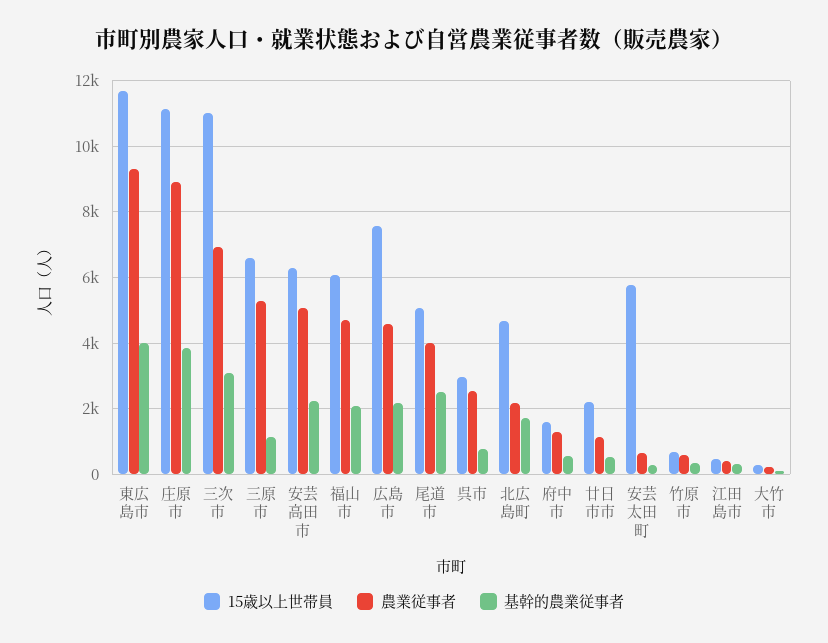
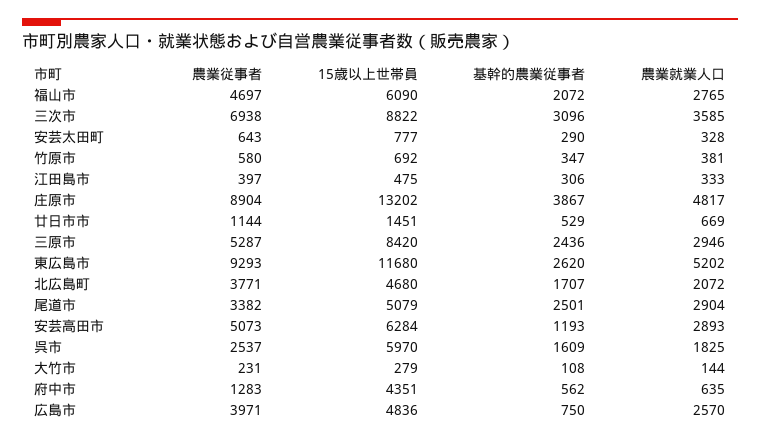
  {
    "15歳以上世帯員": {
      "東広島市": 11680,
-     "庄原市": 11200,
+     "庄原市": 13202,
-     "三次市": 11000,
+     "三次市": 8822,
-     "三原市": 6600,
+     "三原市": 8420,
      "安芸高田市": 6284,
      "福山市": 6090,
-     "広島市": 7600,
+     "広島市": 4836,
      "尾道市": 5079,
-     "呉市": 3000,
+     "呉市": 5970,
      "北広島町": 4680,
-     "府中市": 1600,
+     "府中市": 4351,
-     "廿日市市": 2200,
+     "廿日市市": 1451,
-     "安芸太田町": 5800,
+     "安芸太田町": 777,
      "竹原市": 692,
      "江田島市": 475,
      "大竹市": 279
    },
    "農業従事者": {
      "東広島市": 9293,
      "庄原市": 8904,
      "三次市": 6938,
      "三原市": 5287,
      "安芸高田市": 5073,
      "福山市": 4697,
-     "広島市": 4600,
+     "広島市": 3971,
-     "尾道市": 4000,
+     "尾道市": 3382,
      "呉市": 2537,
-     "北広島町": 2200,
+     "北広島町": 3771,
      "府中市": 1283,
      "廿日市市": 1144,
      "安芸太田町": 643,
      "竹原市": 580,
      "江田島市": 397,
      "大竹市": 231
    },
    "基幹的農業従事者": {
-     "東広島市": 4000,
+     "東広島市": 2620,
      "庄原市": 3867,
      "三次市": 3096,
-     "三原市": 1200,
+     "三原市": 2436,
-     "安芸高田市": 2200,
+     "安芸高田市": 1193,
      "福山市": 2072,
-     "広島市": 2200,
+     "広島市": 750,
      "尾道市": 2501,
-     "呉市": 800,
+     "呉市": 1609,
      "北広島町": 1707,
      "府中市": 562,
      "廿日市市": 529,
      "安芸太田町": 290,
      "竹原市": 347,
      "江田島市": 306,
      "大竹市": 108
-   }
+   },
+   "農業就業人口": {
+     "福山市": 2765,
+     "三次市": 3585,
+     "安芸太田町": 328,
+     "竹原市": 381,
+     "江田島市": 333,
+     "庄原市": 4817,
+     "廿日市市": 669,
+     "三原市": 2946,
+     "東広島市": 5202,
+     "北広島町": 2072,
+     "尾道市": 2904,
+     "安芸高田市": 2893,
+     "呉市": 1825,
+     "大竹市": 144,
+     "府中市": 635,
+     "広島市": 2570
+   }
  }

